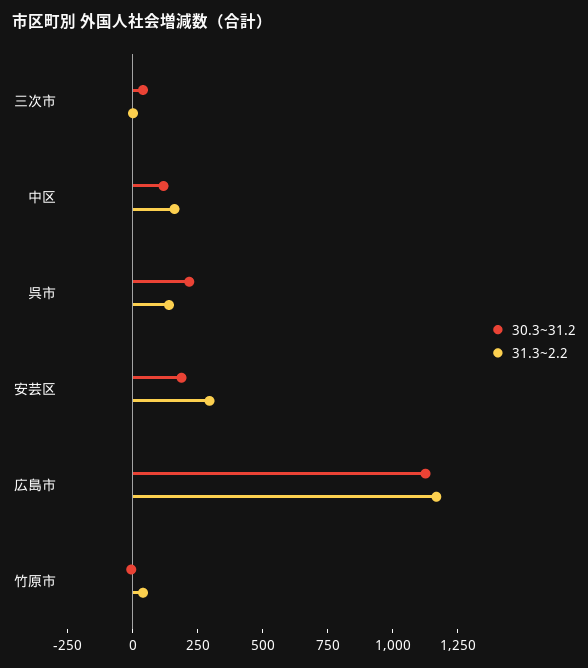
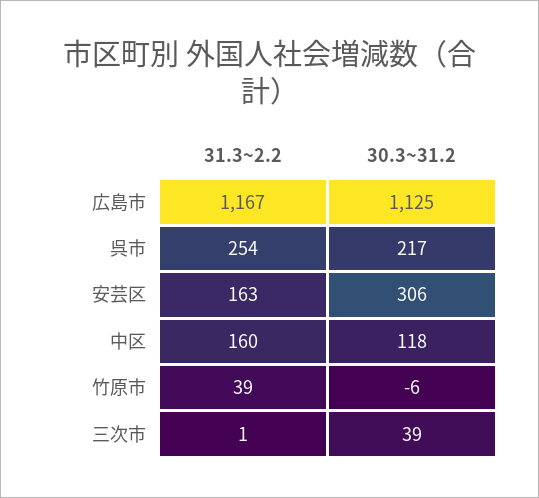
  {
    "30.3~31.2": {
      "三次市": 39,
      "中区": 118,
      "呉市": 217,
-     "安芸区": 200,
+     "安芸区": 306,
      "広島市": 1125,
      "竹原市": -6
    },
    "31.3~2.2": {
      "三次市": 1,
      "中区": 160,
-     "呉市": 150,
+     "呉市": 254,
-     "安芸区": 300,
+     "安芸区": 163,
      "広島市": 1167,
      "竹原市": 39
    }
  }

